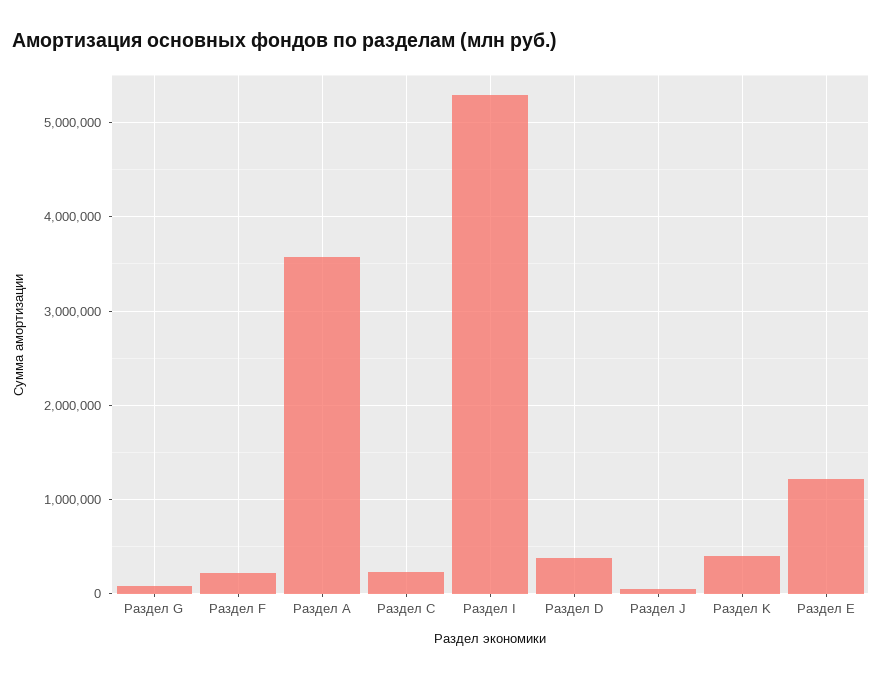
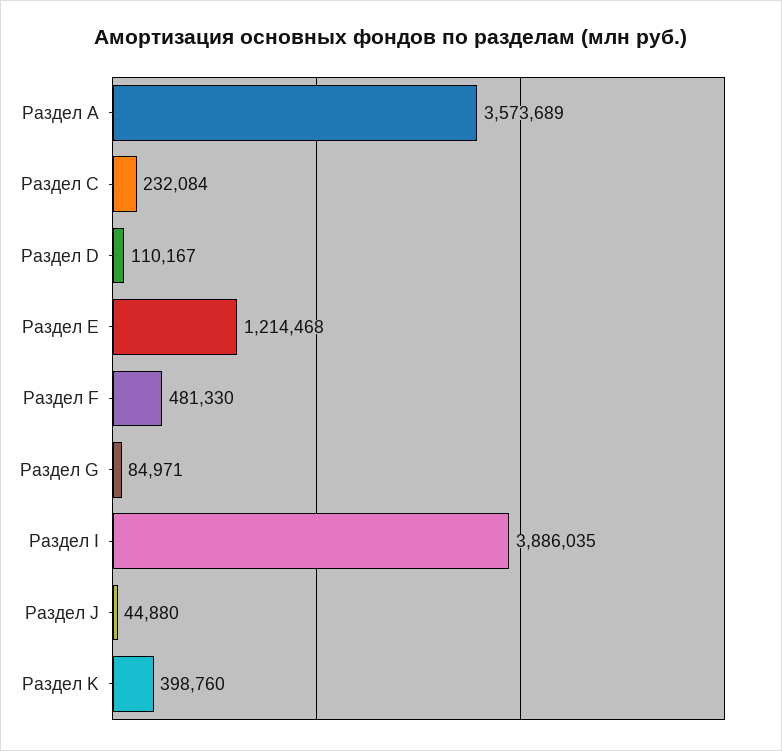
  {
    "Раздел G": 84971,
-   "Раздел F": 200000,
+   "Раздел F": 481330,
    "Раздел А": 3573689,
    "Раздел С": 232084,
-   "Раздел I": 5300000,
+   "Раздел I": 3886035,
-   "Раздел D": 400000,
+   "Раздел D": 110167,
    "Раздел J": 44880,
    "Раздел K": 398760,
    "Раздел Е": 1214468
  }

